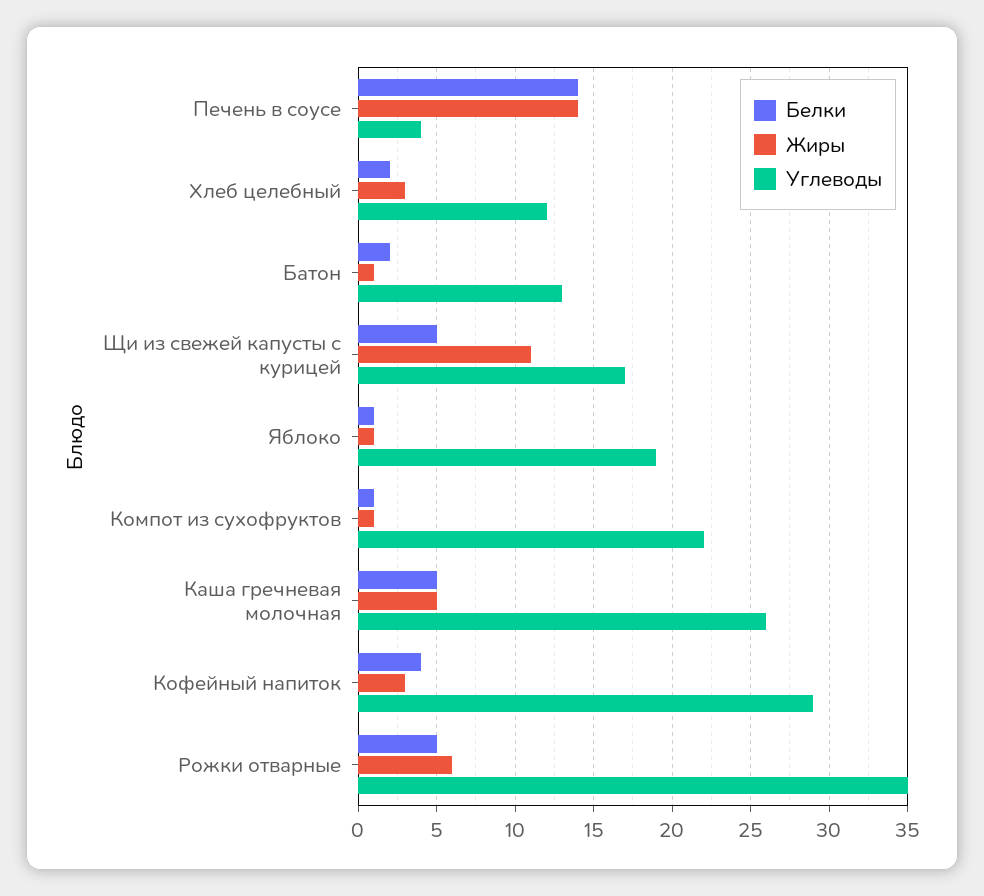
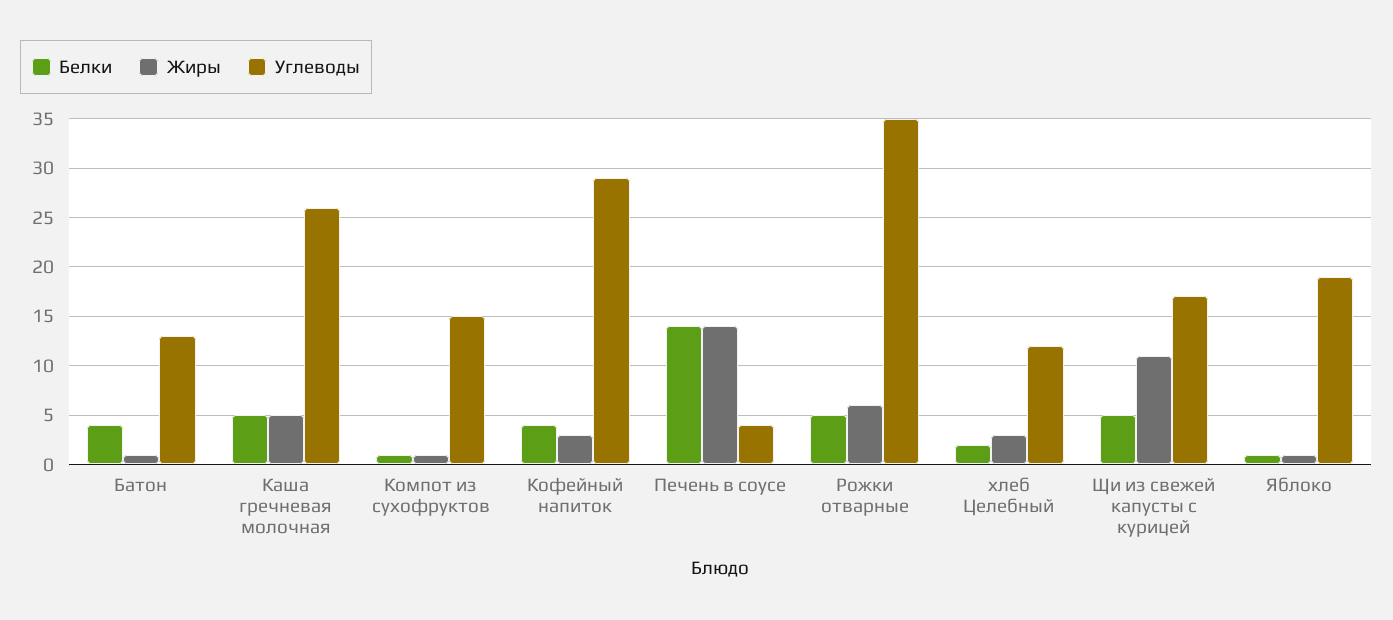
  {
    "Белки": {
      "Печень в соусе": 14,
      "Хлеб целебный": 2,
-     "Батон": 2,
+     "Батон": 4,
      "Щи из свежей капусты с курицей": 5,
      "Яблоко": 1,
      "Компот из сухофруктов": 1,
      "Каша гречневая молочная": 5,
      "Кофейный напиток": 4,
      "Рожки отварные": 5
    },
    "Жиры": {
      "Печень в соусе": 14,
      "Хлеб целебный": 3,
      "Батон": 1,
      "Щи из свежей капусты с курицей": 11,
      "Яблоко": 1,
      "Компот из сухофруктов": 1,
      "Каша гречневая молочная": 5,
      "Кофейный напиток": 3,
      "Рожки отварные": 6
    },
    "Углеводы": {
      "Печень в соусе": 4,
      "Хлеб целебный": 12,
      "Батон": 13,
      "Щи из свежей капусты с курицей": 17,
      "Яблоко": 19,
-     "Компот из сухофруктов": 22,
+     "Компот из сухофруктов": 15,
      "Каша гречневая молочная": 26,
      "Кофейный напиток": 29,
      "Рожки отварные": 35
    }
  }

